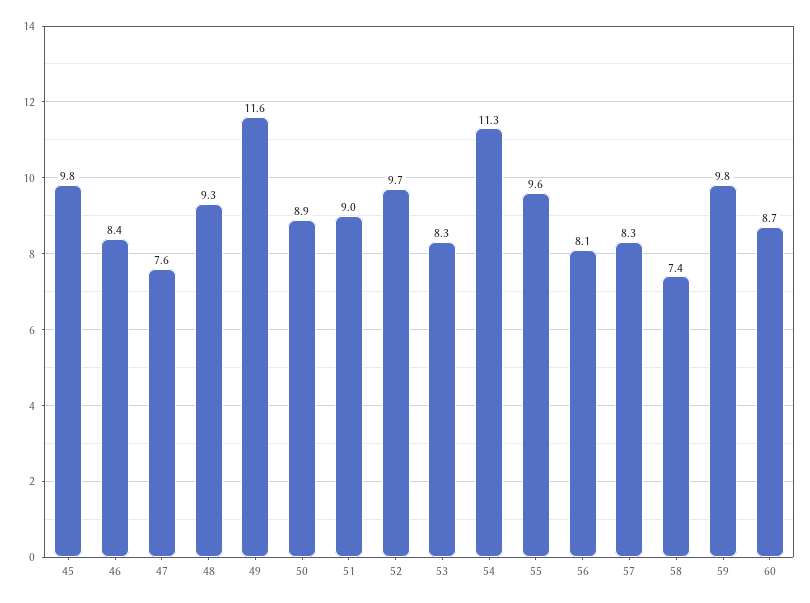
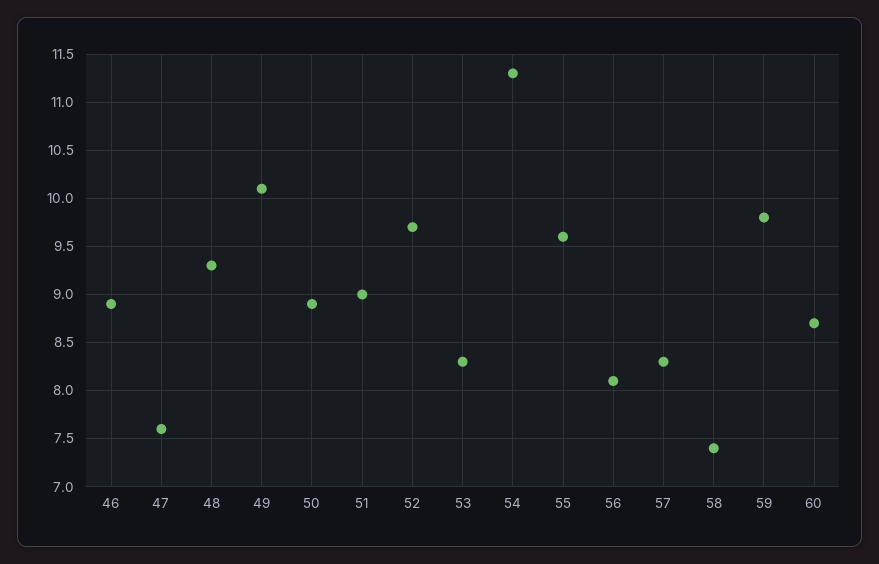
  {
-   "45": 9.8,
-   "46": 8.4,
+   "46": 8.9,
    "47": 7.6,
    "48": 9.3,
-   "49": 11.6,
+   "49": 10.1,
    "50": 8.9,
    "51": 9,
    "52": 9.7,
    "53": 8.3,
    "54": 11.3,
    "55": 9.6,
    "56": 8.1,
    "57": 8.3,
    "58": 7.4,
    "59": 9.8,
    "60": 8.7
  }

